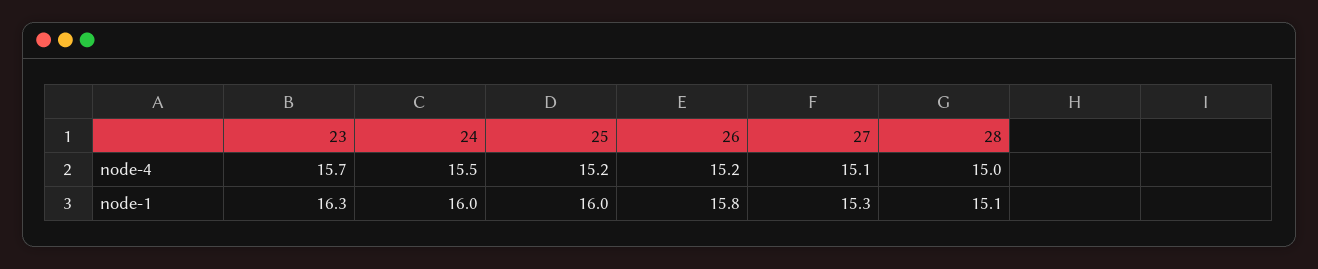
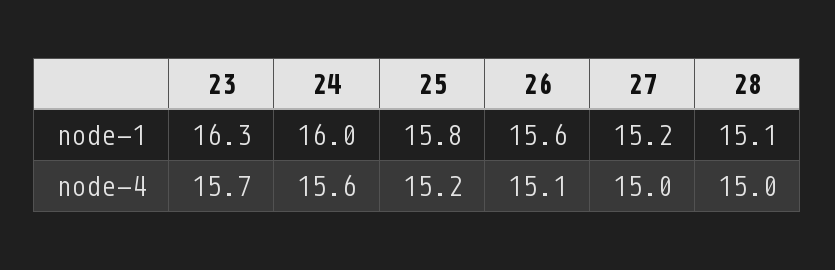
  {
    "23": {
      "node-4": 15.7,
      "node-1": 16.3
    },
    "24": {
-     "node-4": 15.5,
+     "node-4": 15.6,
      "node-1": 16
    },
    "25": {
      "node-4": 15.2,
-     "node-1": 16
+     "node-1": 15.8
    },
    "26": {
-     "node-4": 15.2,
+     "node-4": 15.1,
-     "node-1": 15.8
+     "node-1": 15.6
    },
    "27": {
-     "node-4": 15.1,
+     "node-4": 15,
-     "node-1": 15.3
+     "node-1": 15.2
    },
    "28": {
      "node-4": 15,
      "node-1": 15.1
    }
  }

